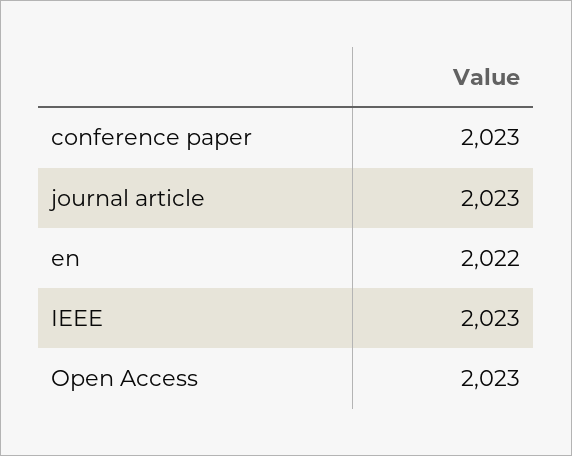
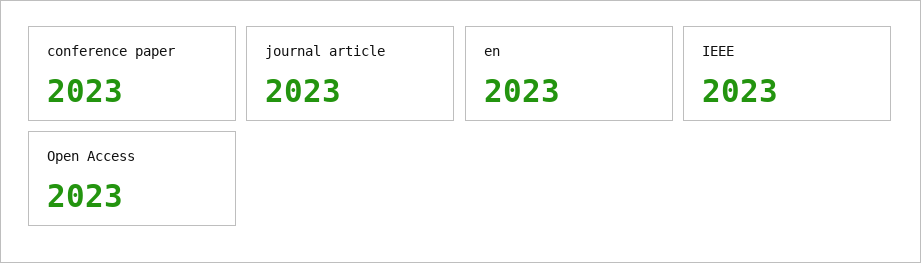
  {
    "conference paper": 2023,
    "journal article": 2023,
-   "en": 2022,
+   "en": 2023,
    "IEEE": 2023,
    "Open Access": 2023
  }

